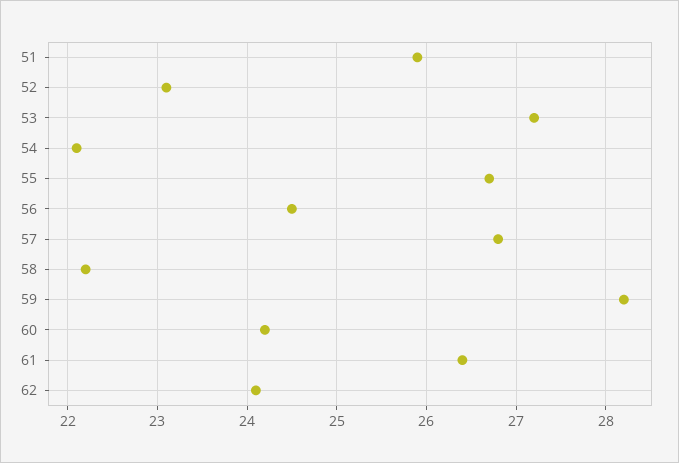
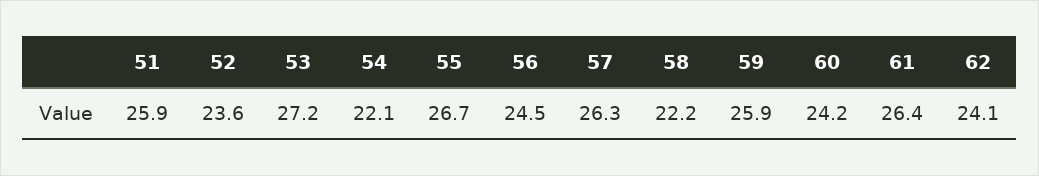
  {
    "51": 25.9,
-   "52": 23.1,
+   "52": 23.6,
    "53": 27.2,
    "54": 22.1,
    "55": 26.7,
    "56": 24.5,
-   "57": 26.8,
+   "57": 26.3,
    "58": 22.2,
-   "59": 28.2,
+   "59": 25.9,
    "60": 24.2,
    "61": 26.4,
    "62": 24.1
  }

